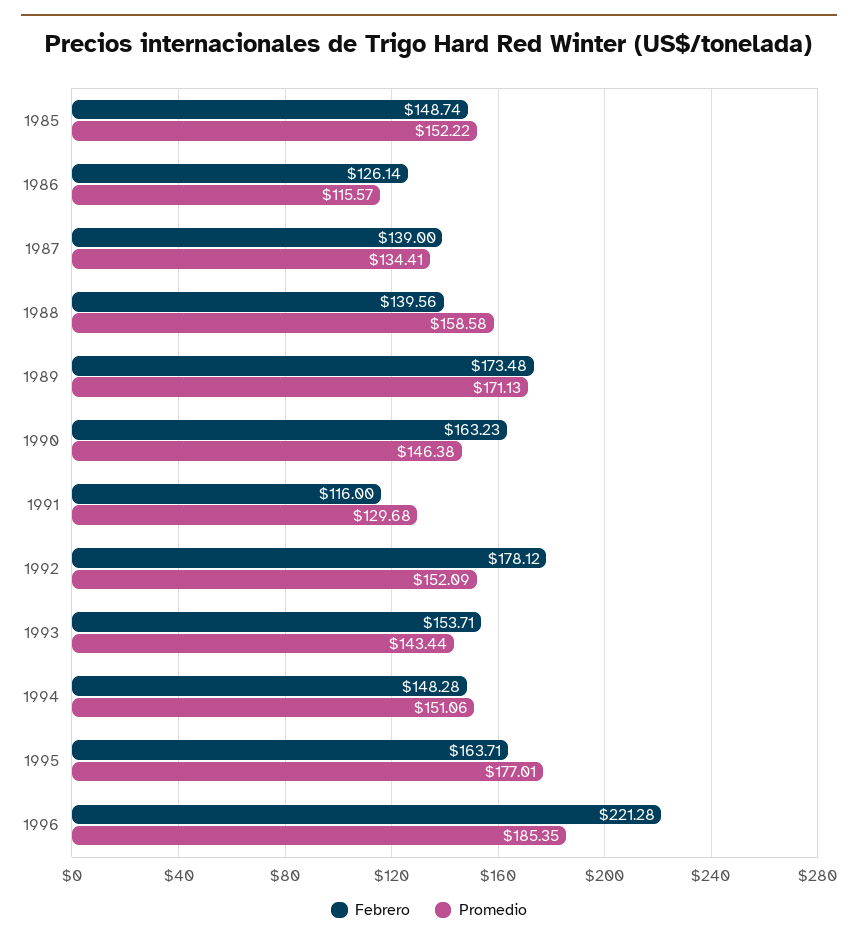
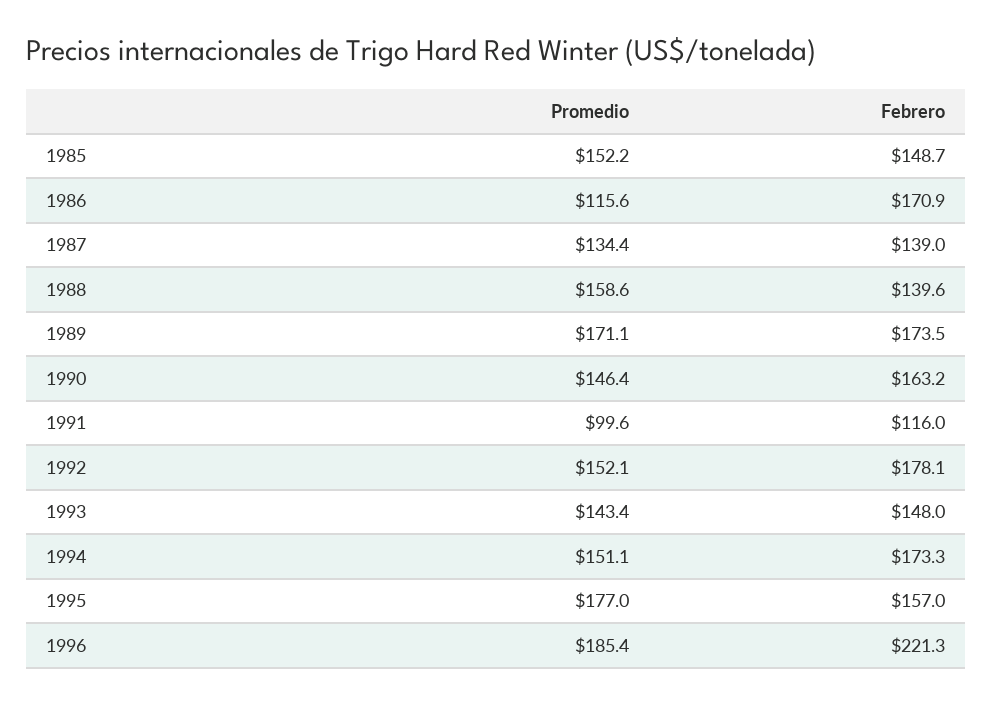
  {
    "Febrero": {
      "1985": 148.74,
-     "1986": 126.14,
+     "1986": 170.9,
      "1987": 139,
      "1988": 139.56,
      "1989": 173.48,
      "1990": 163.23,
      "1991": 116,
      "1992": 178.12,
-     "1993": 153.71,
+     "1993": 148,
-     "1994": 148.28,
+     "1994": 173.3,
-     "1995": 163.71,
+     "1995": 157,
      "1996": 221.28
    },
    "Promedio": {
      "1985": 152.22,
      "1986": 115.57,
      "1987": 134.41,
      "1988": 158.58,
      "1989": 171.13,
      "1990": 146.38,
-     "1991": 129.68,
+     "1991": 99.6,
      "1992": 152.09,
      "1993": 143.44,
      "1994": 151.06,
      "1995": 177.01,
      "1996": 185.35
    }
  }

